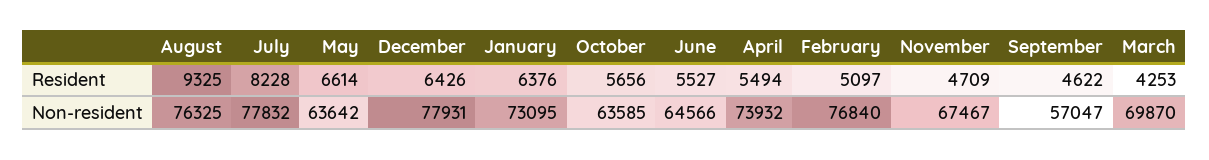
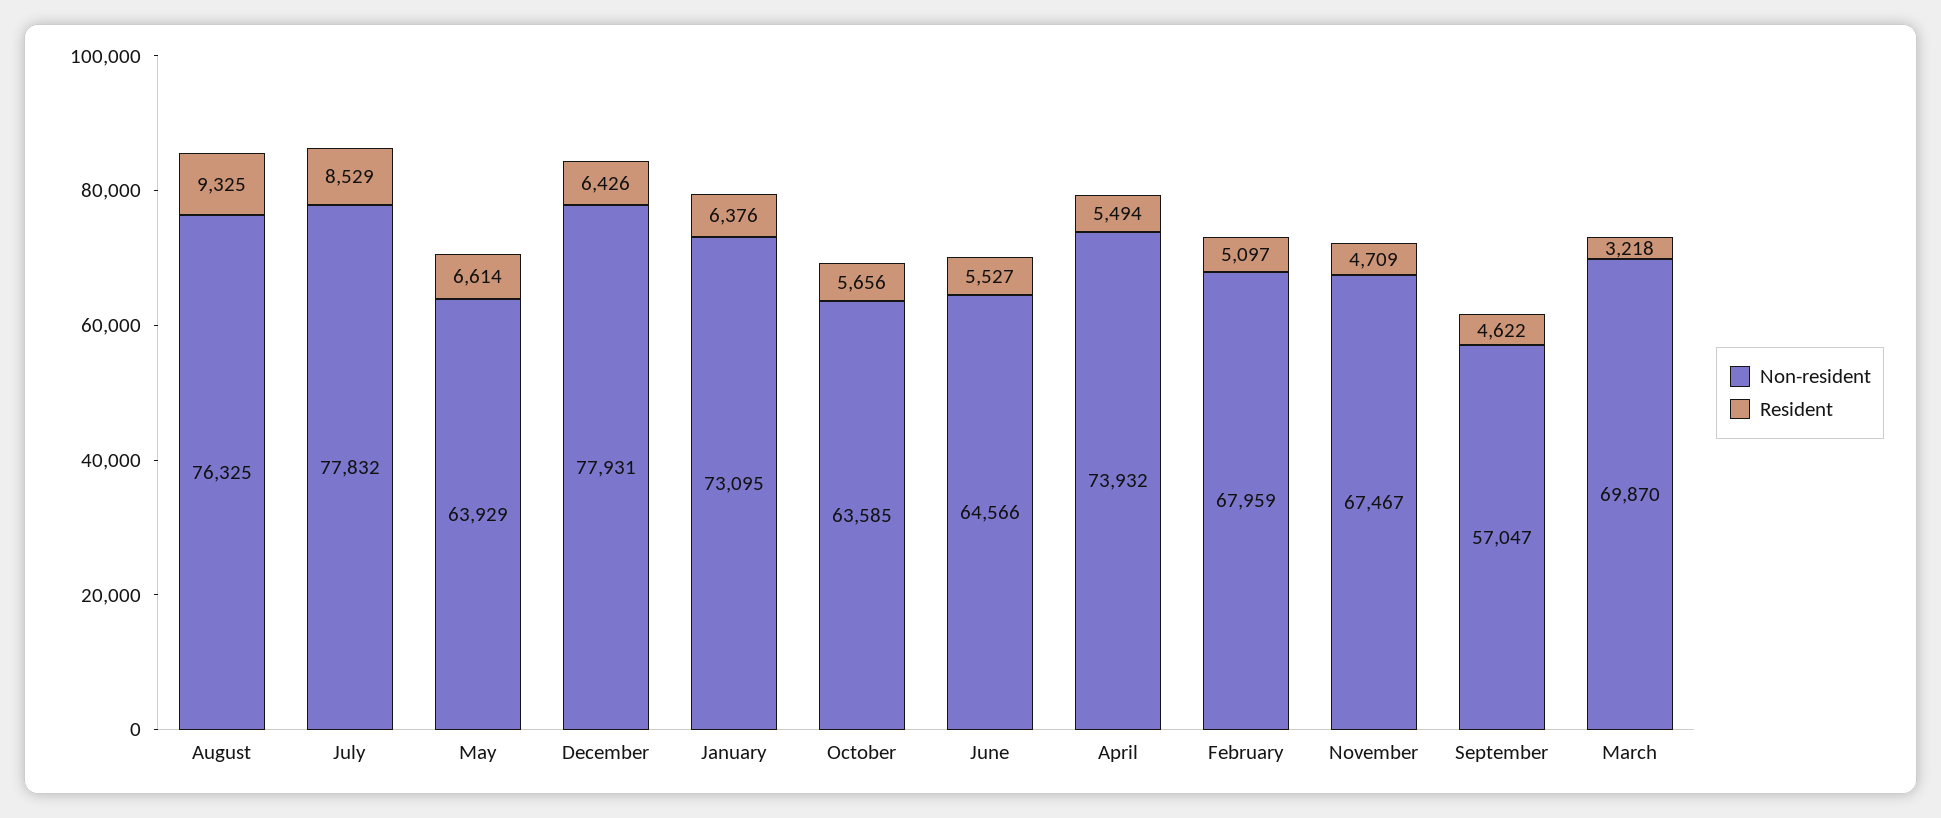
  {
    "Resident": {
      "August": 9325,
-     "July": 8228,
+     "July": 8529,
      "May": 6614,
      "December": 6426,
      "January": 6376,
      "October": 5656,
      "June": 5527,
      "April": 5494,
      "February": 5097,
      "November": 4709,
      "September": 4622,
-     "March": 4253
+     "March": 3218
    },
    "Non-resident": {
      "August": 76325,
      "July": 77832,
-     "May": 63642,
+     "May": 63929,
      "December": 77931,
      "January": 73095,
      "October": 63585,
      "June": 64566,
      "April": 73932,
-     "February": 76840,
+     "February": 67959,
      "November": 67467,
      "September": 57047,
      "March": 69870
    }
  }

